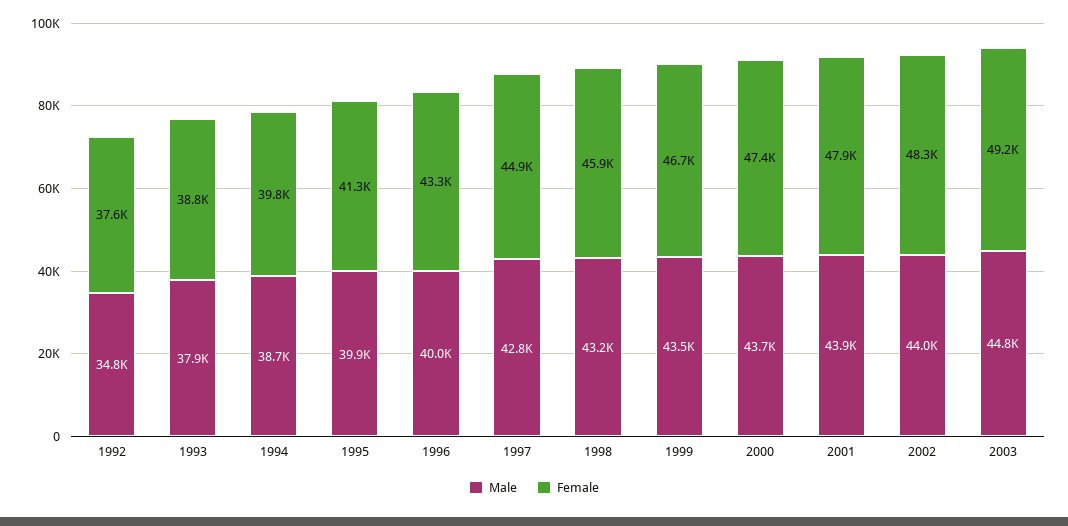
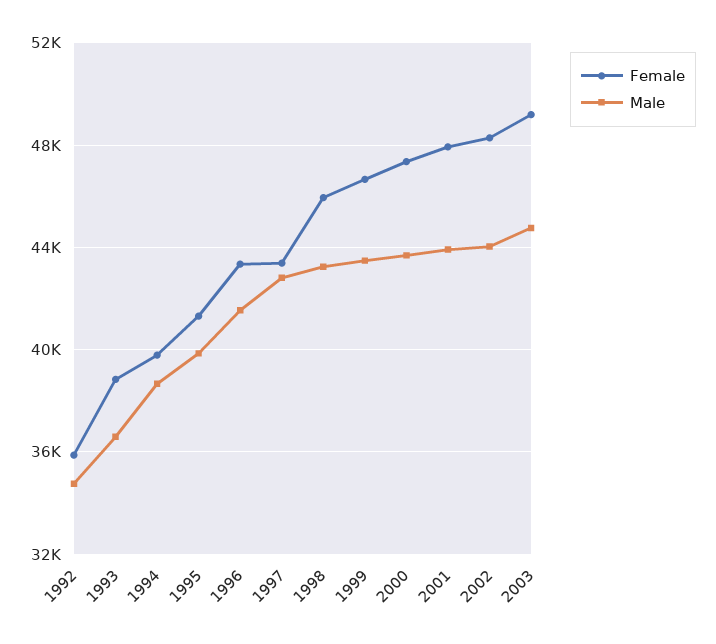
  {
    "Male": {
      "1992": 34800,
-     "1993": 37900,
+     "1993": 36500,
      "1994": 38700,
      "1995": 39900,
-     "1996": 40000,
+     "1996": 41500,
      "1997": 42800,
      "1998": 43200,
      "1999": 43500,
      "2000": 43700,
      "2001": 43900,
      "2002": 44000,
      "2003": 44800
    },
    "Female": {
-     "1992": 37600,
+     "1992": 36000,
      "1993": 38800,
      "1994": 39800,
      "1995": 41300,
      "1996": 43300,
-     "1997": 44900,
+     "1997": 43500,
      "1998": 45900,
      "1999": 46700,
      "2000": 47400,
      "2001": 47900,
      "2002": 48300,
      "2003": 49200
    }
  }

